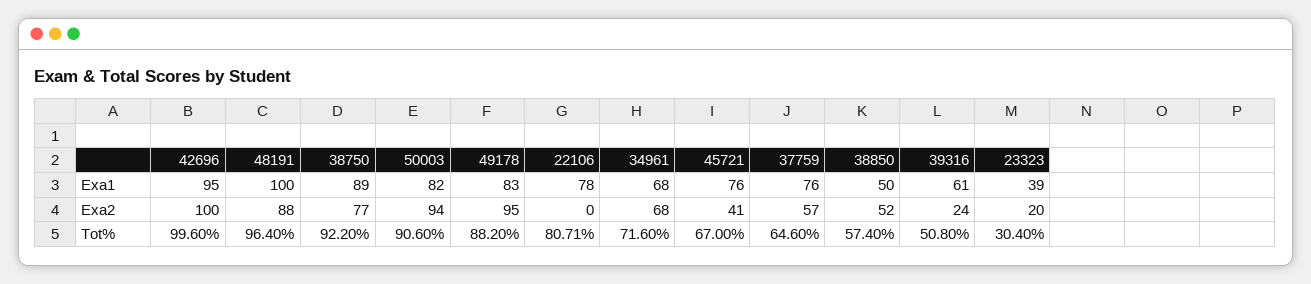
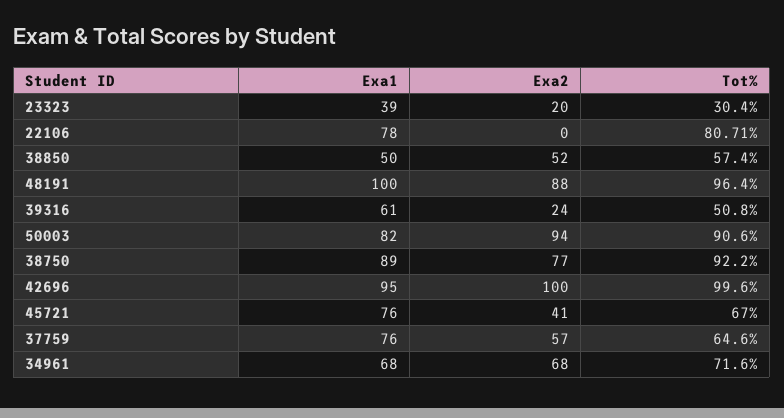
  {
    "42696": {
      "Exa1": 95,
      "Exa2": 100,
      "Tot%": 99.6
    },
    "48191": {
      "Exa1": 100,
      "Exa2": 88,
      "Tot%": 96.4
    },
    "38750": {
      "Exa1": 89,
      "Exa2": 77,
      "Tot%": 92.2
    },
    "50003": {
      "Exa1": 82,
      "Exa2": 94,
      "Tot%": 90.6
    },
-   "49178": {
-     "Exa1": 83,
-     "Exa2": 95,
-     "Tot%": 88.2
-   },
    "22106": {
      "Exa1": 78,
      "Exa2": 0,
      "Tot%": 80.71
    },
    "34961": {
      "Exa1": 68,
      "Exa2": 68,
      "Tot%": 71.6
    },
    "45721": {
      "Exa1": 76,
      "Exa2": 41,
      "Tot%": 67
    },
    "37759": {
      "Exa1": 76,
      "Exa2": 57,
      "Tot%": 64.6
    },
    "38850": {
      "Exa1": 50,
      "Exa2": 52,
      "Tot%": 57.4
    },
    "39316": {
      "Exa1": 61,
      "Exa2": 24,
      "Tot%": 50.8
    },
    "23323": {
      "Exa1": 39,
      "Exa2": 20,
      "Tot%": 30.4
    }
  }

